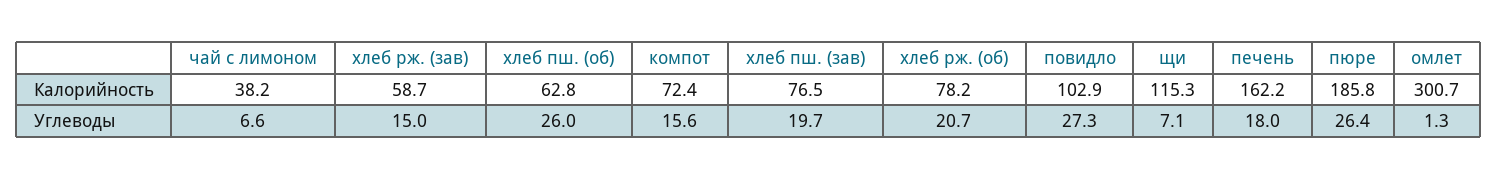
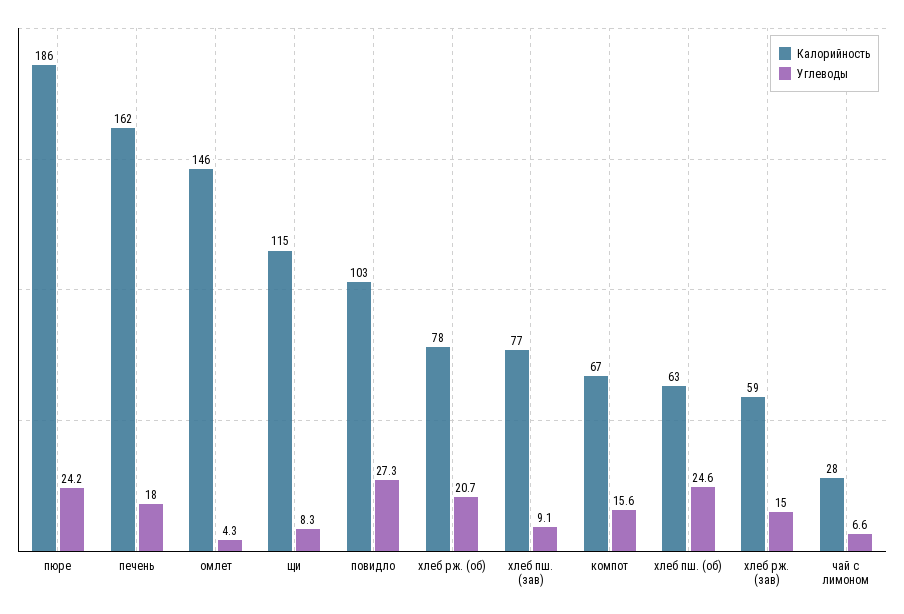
  {
    "Калорийность": {
-     "чай с лимоном": 38.2,
+     "чай с лимоном": 28,
      "хлеб рж. (зав)": 58.7,
      "хлеб пш. (об)": 62.8,
-     "компот": 72.4,
+     "компот": 67,
      "хлеб пш. (зав)": 76.5,
      "хлеб рж. (об)": 78.2,
      "повидло": 102.9,
      "щи": 115.3,
      "печень": 162.2,
      "пюре": 185.8,
-     "омлет": 300.7
+     "омлет": 146
    },
    "Углеводы": {
      "чай с лимоном": 6.6,
      "хлеб рж. (зав)": 15,
-     "хлеб пш. (об)": 26,
+     "хлеб пш. (об)": 24.6,
      "компот": 15.6,
-     "хлеб пш. (зав)": 19.7,
+     "хлеб пш. (зав)": 9.1,
      "хлеб рж. (об)": 20.7,
      "повидло": 27.3,
-     "щи": 7.1,
+     "щи": 8.3,
      "печень": 18,
-     "пюре": 26.4,
+     "пюре": 24.2,
-     "омлет": 1.3
+     "омлет": 4.3
    }
  }

